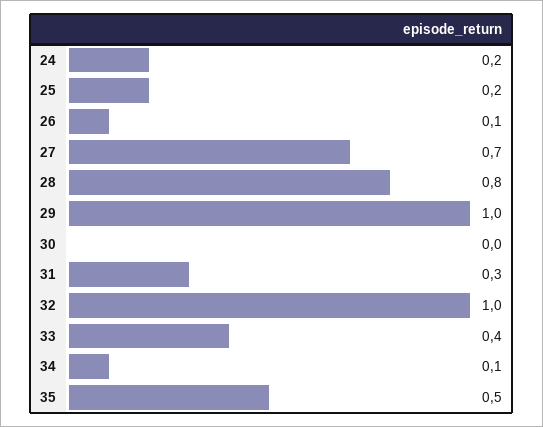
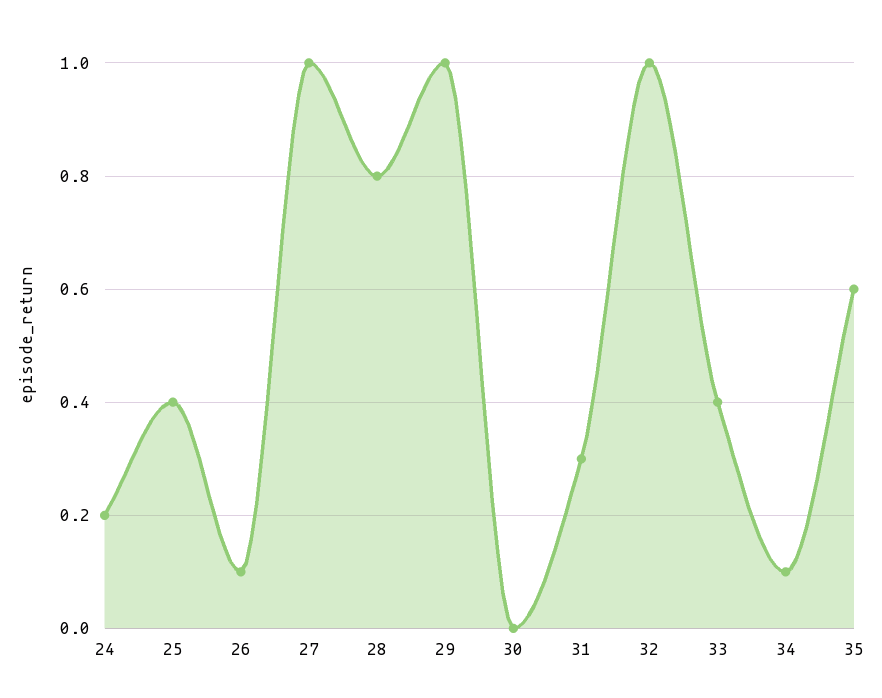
  {
    "24": 0.2,
-   "25": 0.2,
+   "25": 0.4,
    "26": 0.1,
-   "27": 0.7,
+   "27": 1,
    "28": 0.8,
    "29": 1,
    "30": 0,
    "31": 0.3,
    "32": 1,
    "33": 0.4,
    "34": 0.1,
-   "35": 0.5
+   "35": 0.6
  }

